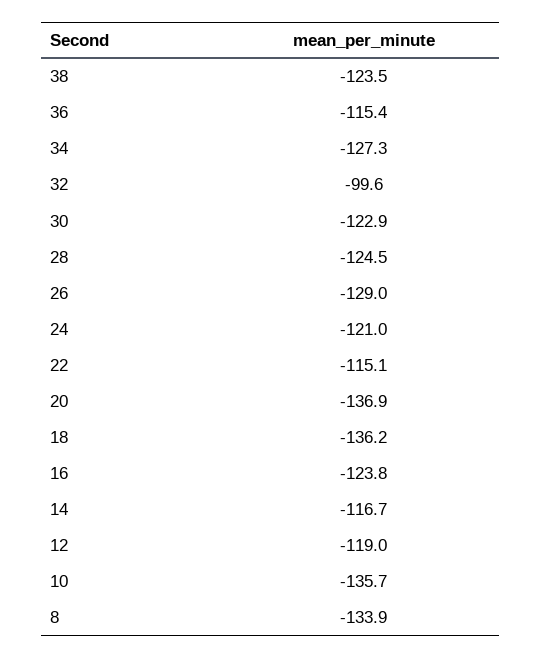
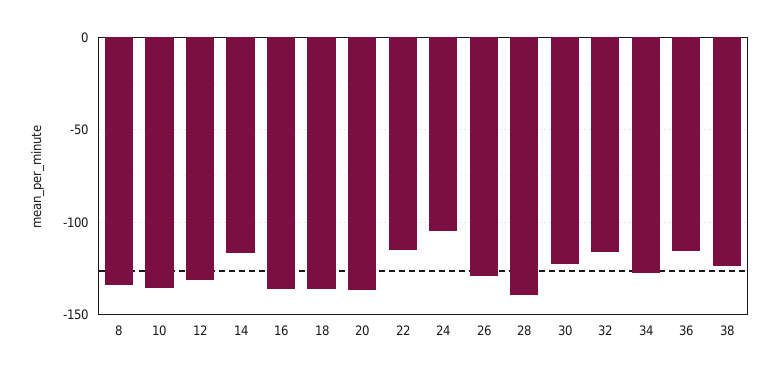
  {
    "38": -123.5,
    "36": -115.4,
    "34": -127.3,
-   "32": -99.6,
+   "32": -115,
    "30": -122.9,
-   "28": -124.5,
+   "28": -140,
    "26": -129,
-   "24": -121,
+   "24": -105,
    "22": -115.1,
    "20": -136.9,
    "18": -136.2,
-   "16": -123.8,
+   "16": -135,
    "14": -116.7,
-   "12": -119,
+   "12": -130,
    "10": -135.7,
    "8": -133.9
  }

